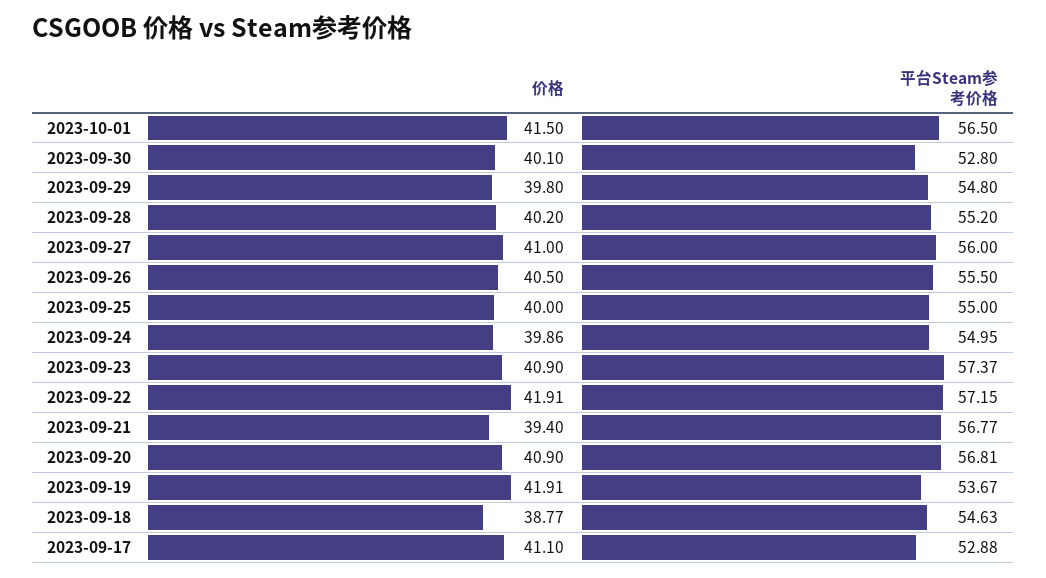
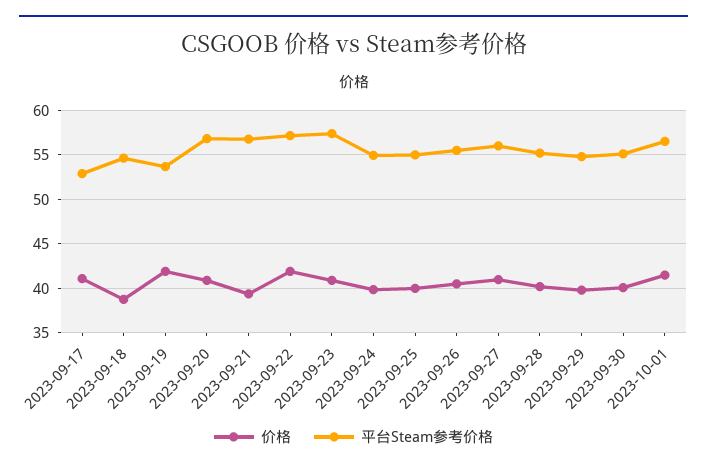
  {
    "价格": {
      "2023-10-01": 41.5,
      "2023-09-30": 40.1,
      "2023-09-29": 39.8,
      "2023-09-28": 40.2,
      "2023-09-27": 41,
      "2023-09-26": 40.5,
      "2023-09-25": 40,
      "2023-09-24": 39.86,
      "2023-09-23": 40.9,
      "2023-09-22": 41.91,
      "2023-09-21": 39.4,
      "2023-09-20": 40.9,
      "2023-09-19": 41.91,
      "2023-09-18": 38.77,
      "2023-09-17": 41.1
    },
    "平台Steam参考价格": {
      "2023-10-01": 56.5,
-     "2023-09-30": 52.8,
+     "2023-09-30": 55,
      "2023-09-29": 54.8,
      "2023-09-28": 55.2,
      "2023-09-27": 56,
      "2023-09-26": 55.5,
      "2023-09-25": 55,
      "2023-09-24": 54.95,
      "2023-09-23": 57.37,
      "2023-09-22": 57.15,
      "2023-09-21": 56.77,
      "2023-09-20": 56.81,
      "2023-09-19": 53.67,
      "2023-09-18": 54.63,
      "2023-09-17": 52.88
    }
  }

